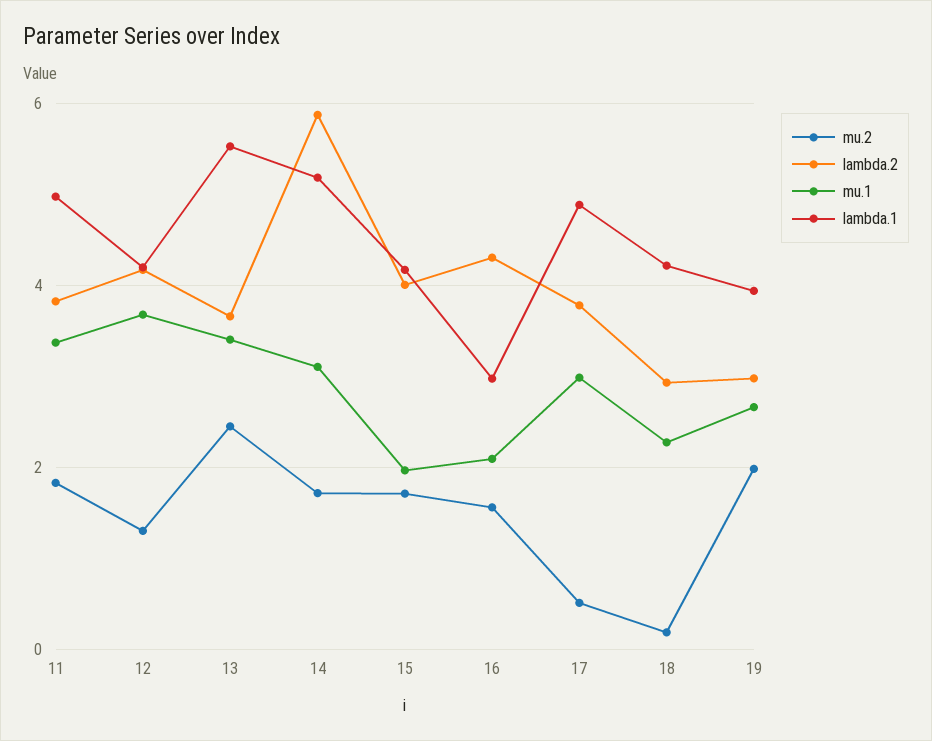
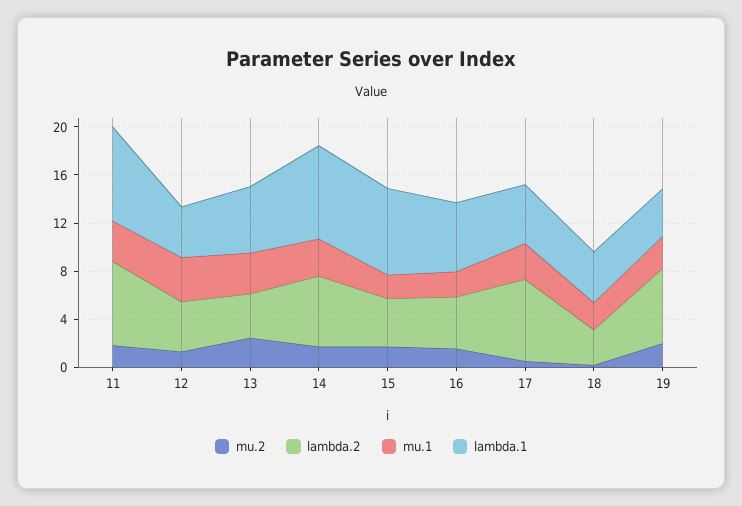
  {
    "mu.2": {
      "11": 1.8,
      "12": 1.4,
      "13": 2.4,
      "14": 1.8,
      "15": 1.8,
      "16": 1.6,
      "17": 0.6,
      "18": 0.2,
      "19": 2
    },
    "lambda.2": {
-     "11": 3.8,
+     "11": 7,
      "12": 4.2,
      "13": 3.6,
      "14": 5.8,
      "15": 4,
      "16": 4.4,
-     "17": 3.8,
+     "17": 7,
      "18": 3,
-     "19": 3
+     "19": 6
    },
    "mu.1": {
      "11": 3.4,
      "12": 3.6,
      "13": 3.4,
      "14": 3.2,
      "15": 2,
      "16": 2,
      "17": 3,
      "18": 2.2,
      "19": 2.6
    },
    "lambda.1": {
-     "11": 5,
+     "11": 8,
      "12": 4.2,
      "13": 5.6,
-     "14": 5.2,
+     "14": 8,
-     "15": 4.2,
+     "15": 7,
-     "16": 3,
+     "16": 6,
      "17": 4.8,
      "18": 4.2,
      "19": 4
    }
  }

